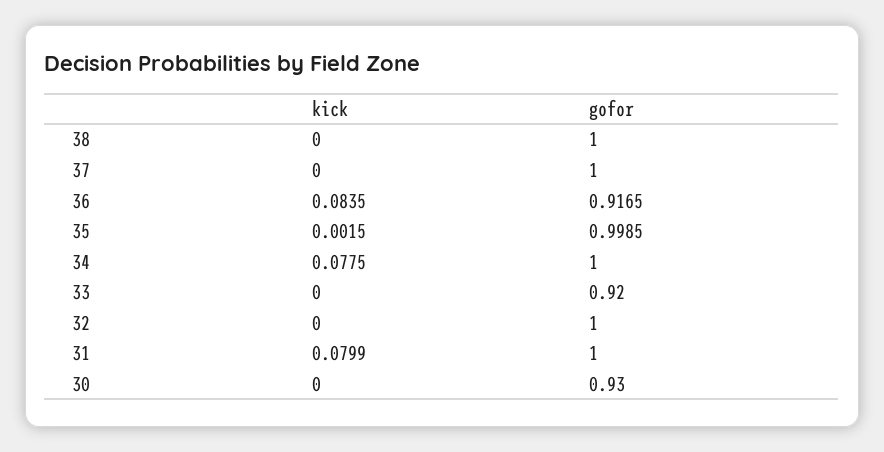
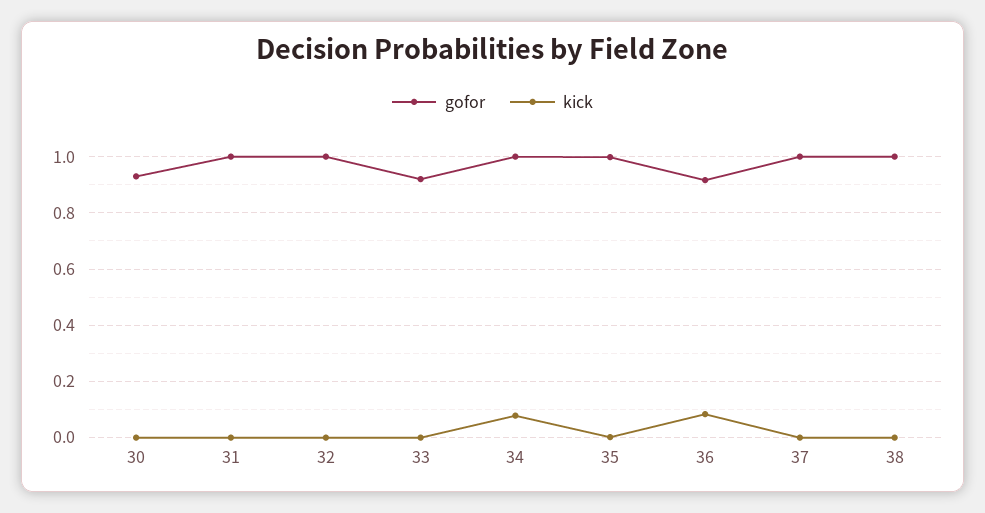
  {
    "kick": {
      "38": 0,
      "37": 0,
      "36": 0.0835,
      "35": 0.0015,
      "34": 0.0775,
      "33": 0,
      "32": 0,
-     "31": 0.0799,
+     "31": 0,
      "30": 0
    },
    "gofor": {
      "38": 1,
      "37": 1,
      "36": 0.9165,
      "35": 0.9985,
      "34": 1,
      "33": 0.92,
      "32": 1,
      "31": 1,
      "30": 0.93
    }
  }

